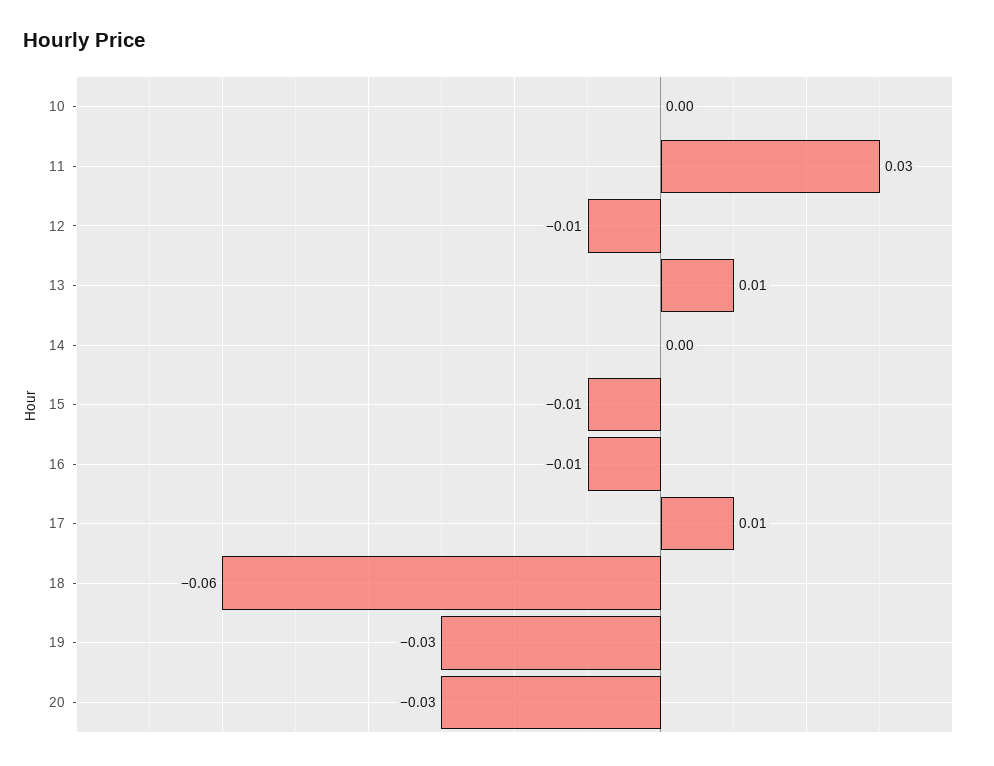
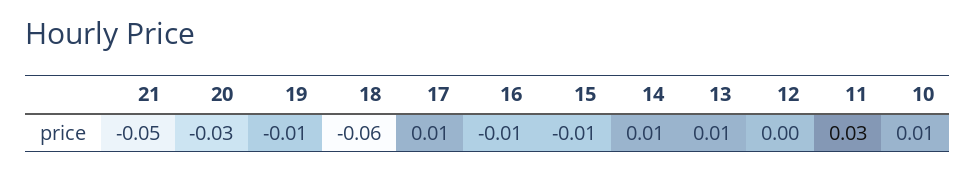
  {
-   "10": 0,
+   "10": 0.01,
    "11": 0.03,
-   "12": -0.01,
+   "12": 0,
    "13": 0.01,
-   "14": 0,
+   "14": 0.01,
    "15": -0.01,
    "16": -0.01,
    "17": 0.01,
    "18": -0.06,
-   "19": -0.03,
+   "19": -0.01,
-   "20": -0.03
+   "20": -0.03,
+   "21": -0.05
  }

